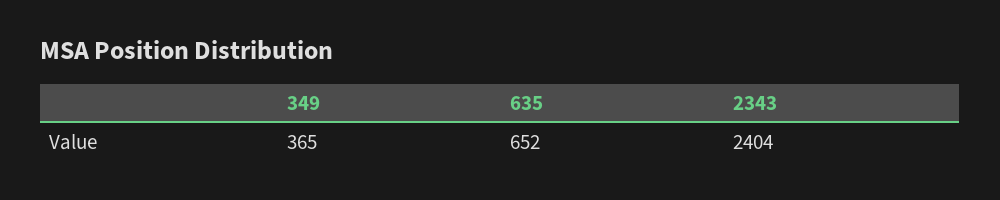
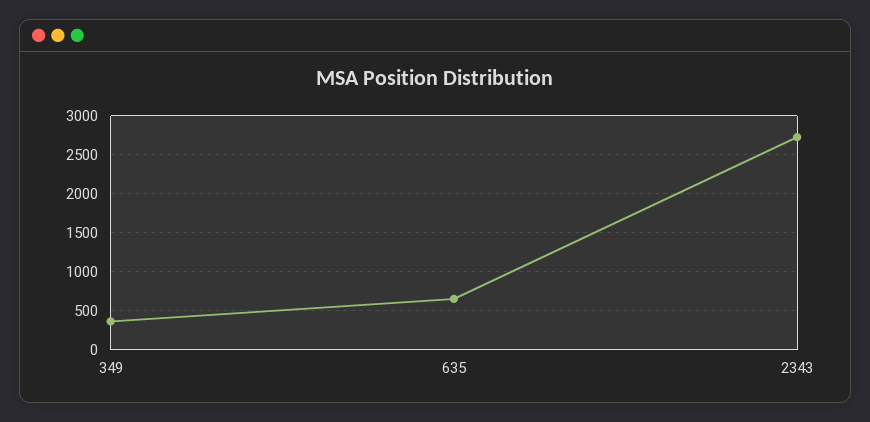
  {
    "349": 365,
    "635": 652,
-   "2343": 2404
+   "2343": 2700
  }

